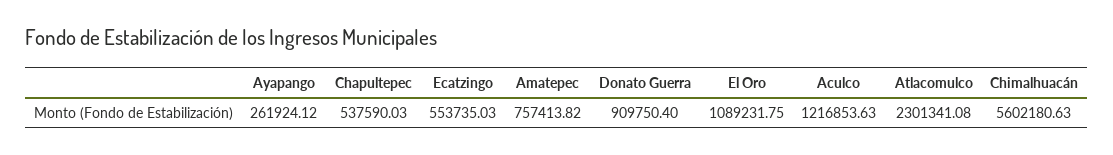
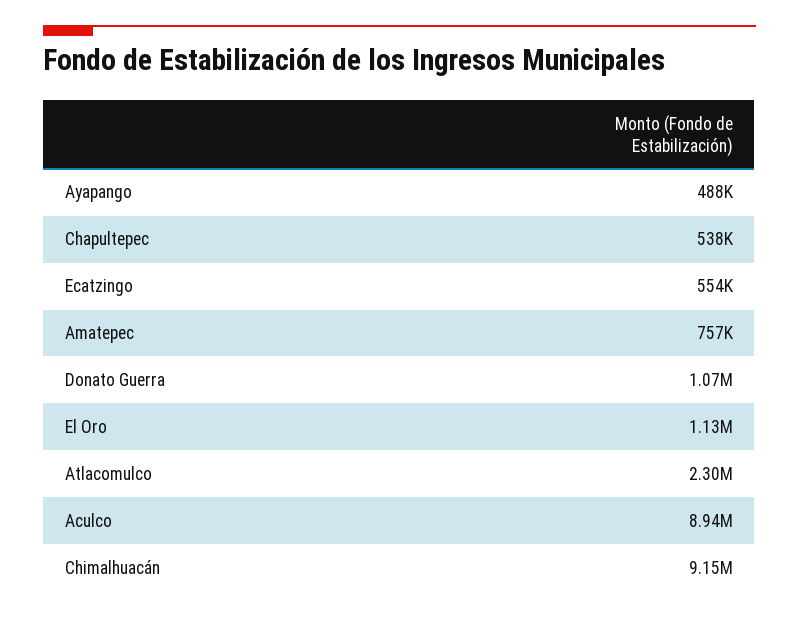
  {
-   "Ayapango": 261924.12,
+   "Ayapango": 488000,
    "Chapultepec": 537590.03,
    "Ecatzingo": 553735.03,
    "Amatepec": 757413.82,
-   "Donato Guerra": 909750.4,
+   "Donato Guerra": 1070000,
-   "El Oro": 1089231.75,
+   "El Oro": 1130000,
-   "Aculco": 1216853.63,
+   "Aculco": 8940000,
    "Atlacomulco": 2301341.08,
-   "Chimalhuacán": 5602180.63
+   "Chimalhuacán": 9150000
  }

